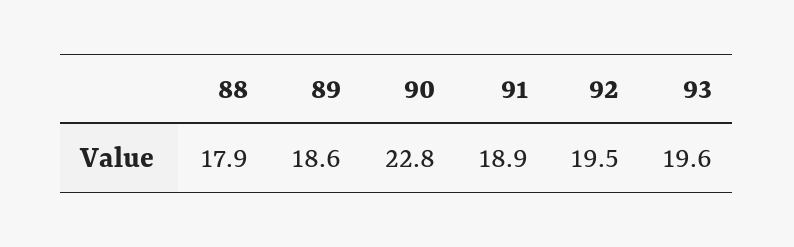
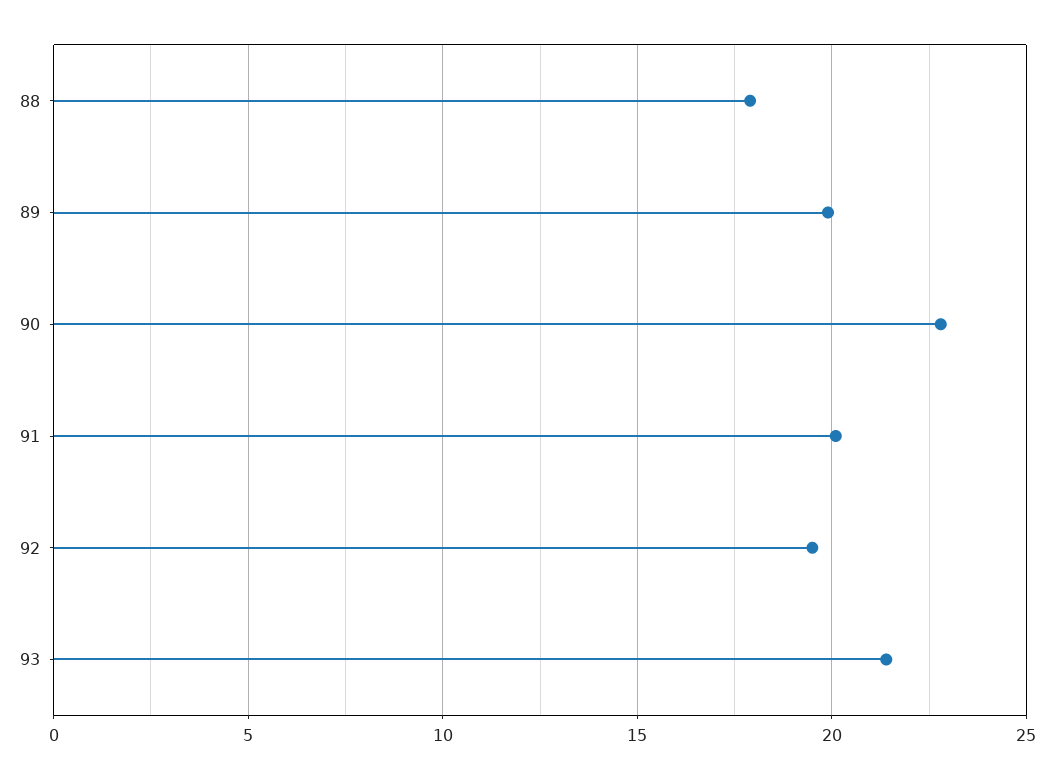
  {
    "88": 17.9,
-   "89": 18.6,
+   "89": 20,
    "90": 22.8,
-   "91": 18.9,
+   "91": 20,
    "92": 19.5,
-   "93": 19.6
+   "93": 21.5
  }

